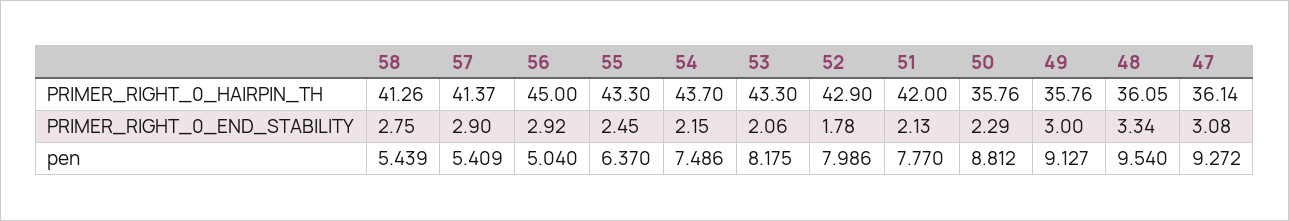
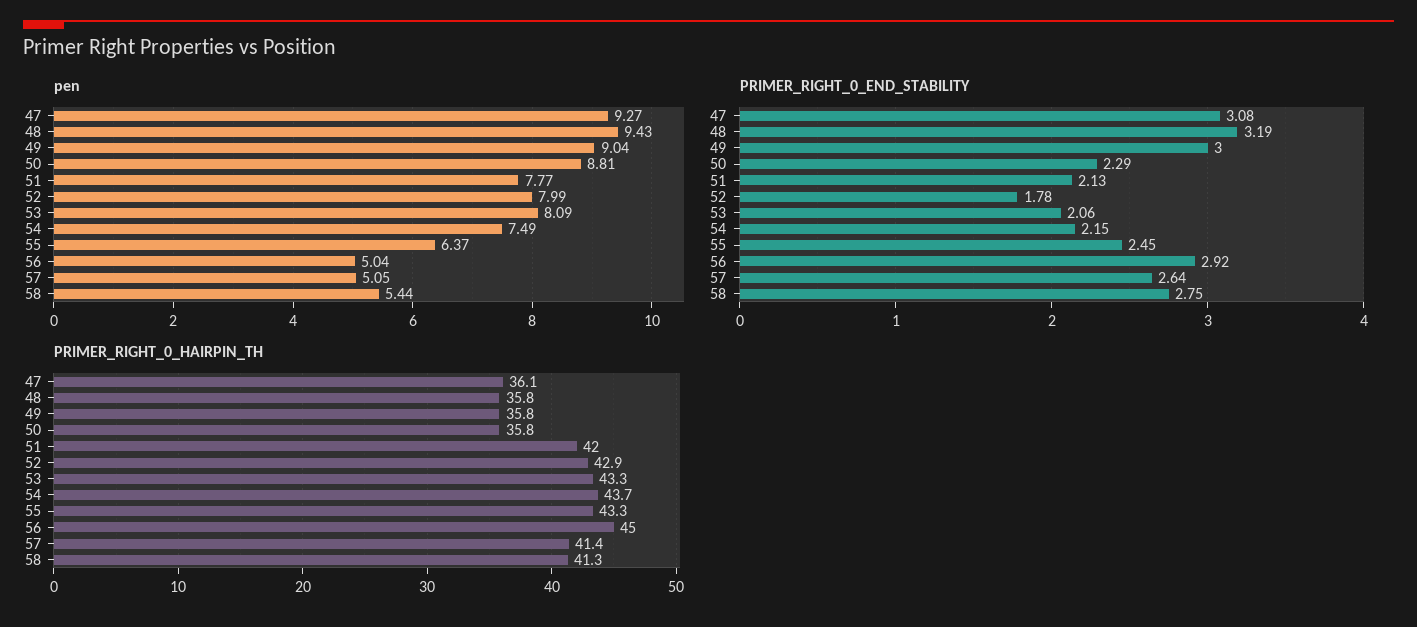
  {
    "PRIMER_RIGHT_0_HAIRPIN_TH": {
      "58": 41.26,
      "57": 41.37,
      "56": 45,
      "55": 43.3,
      "54": 43.7,
      "53": 43.3,
      "52": 42.9,
      "51": 42,
      "50": 35.76,
      "49": 35.76,
-     "48": 36.05,
+     "48": 35.8,
      "47": 36.14
    },
    "PRIMER_RIGHT_0_END_STABILITY": {
      "58": 2.75,
-     "57": 2.9,
+     "57": 2.64,
      "56": 2.92,
      "55": 2.45,
      "54": 2.15,
      "53": 2.06,
      "52": 1.78,
      "51": 2.13,
      "50": 2.29,
      "49": 3,
-     "48": 3.34,
+     "48": 3.19,
      "47": 3.08
    },
    "pen": {
      "58": 5.439,
-     "57": 5.409,
+     "57": 5.05,
      "56": 5.04,
      "55": 6.37,
      "54": 7.486,
-     "53": 8.175,
+     "53": 8.09,
      "52": 7.986,
      "51": 7.77,
      "50": 8.812,
-     "49": 9.127,
+     "49": 9.04,
-     "48": 9.54,
+     "48": 9.43,
      "47": 9.272
    }
  }

